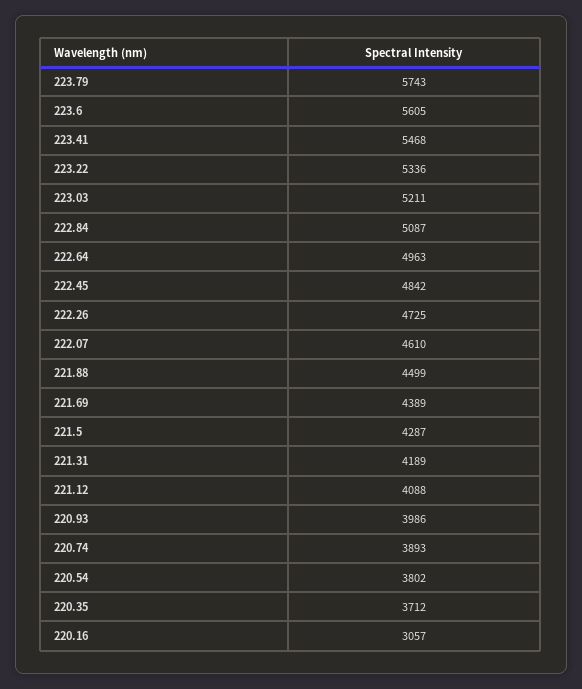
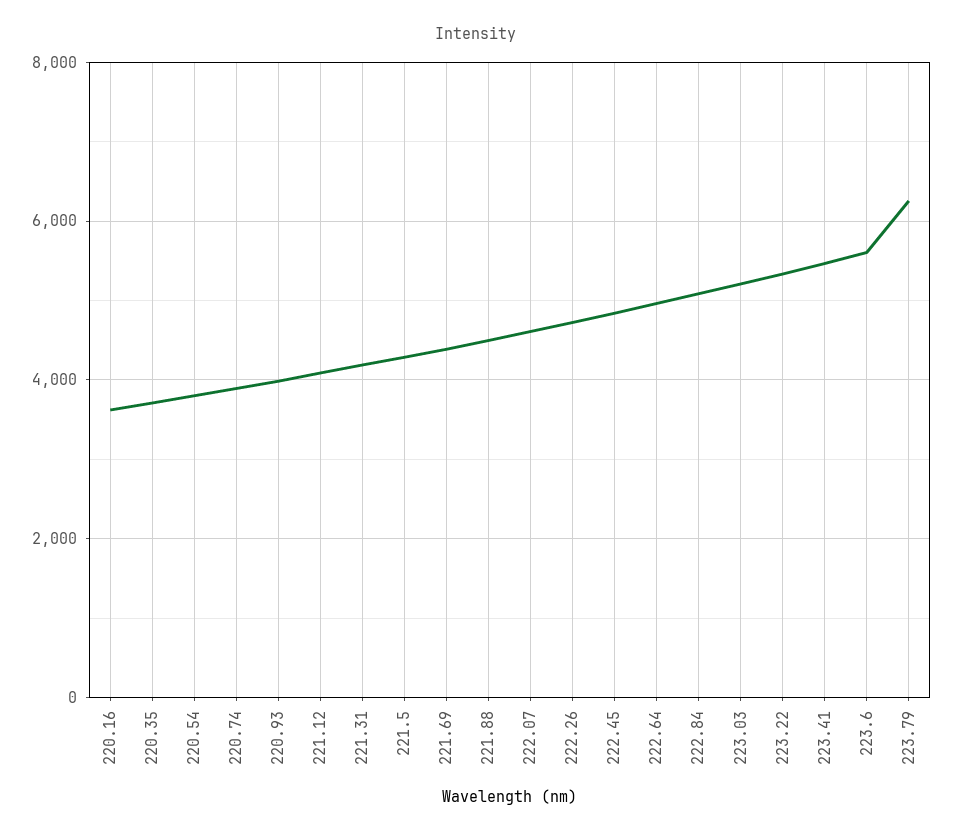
  {
-   "223.79": 5743,
+   "223.79": 6200,
    "223.6": 5605,
    "223.41": 5468,
    "223.22": 5336,
    "223.03": 5211,
    "222.84": 5087,
    "222.64": 4963,
    "222.45": 4842,
    "222.26": 4725,
    "222.07": 4610,
    "221.88": 4499,
    "221.69": 4389,
    "221.5": 4287,
    "221.31": 4189,
    "221.12": 4088,
    "220.93": 3986,
    "220.74": 3893,
    "220.54": 3802,
    "220.35": 3712,
-   "220.16": 3057
+   "220.16": 3600
  }

